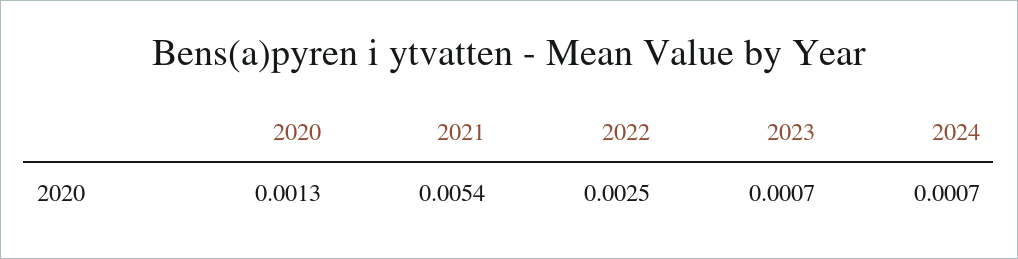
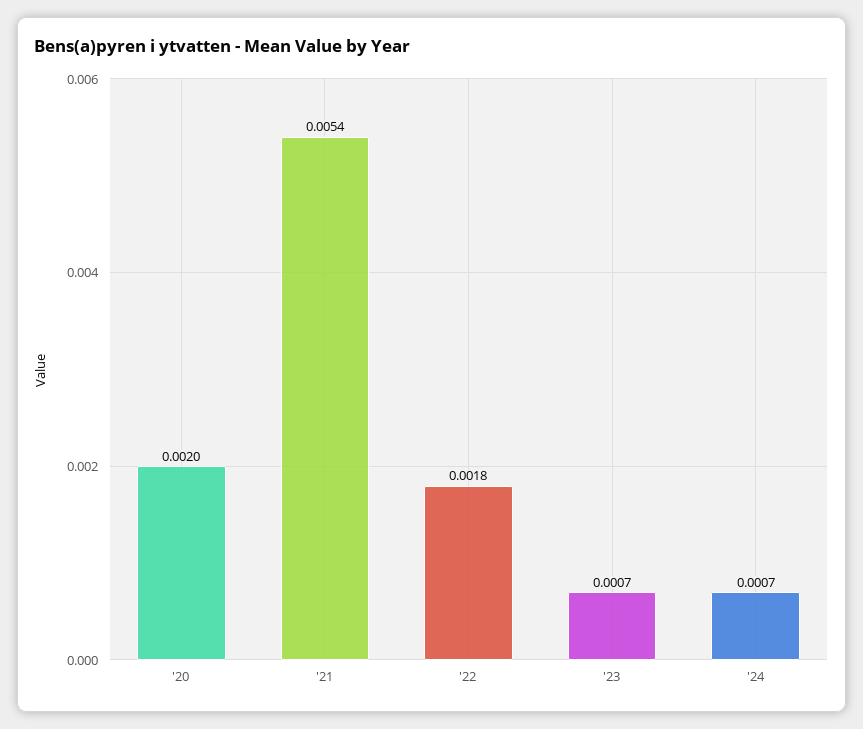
  {
-   "2020": 0.0013,
+   "2020": 0.002,
    "2021": 0.0054,
-   "2022": 0.0025,
+   "2022": 0.0018,
    "2023": 0.0007,
    "2024": 0.0007
  }

